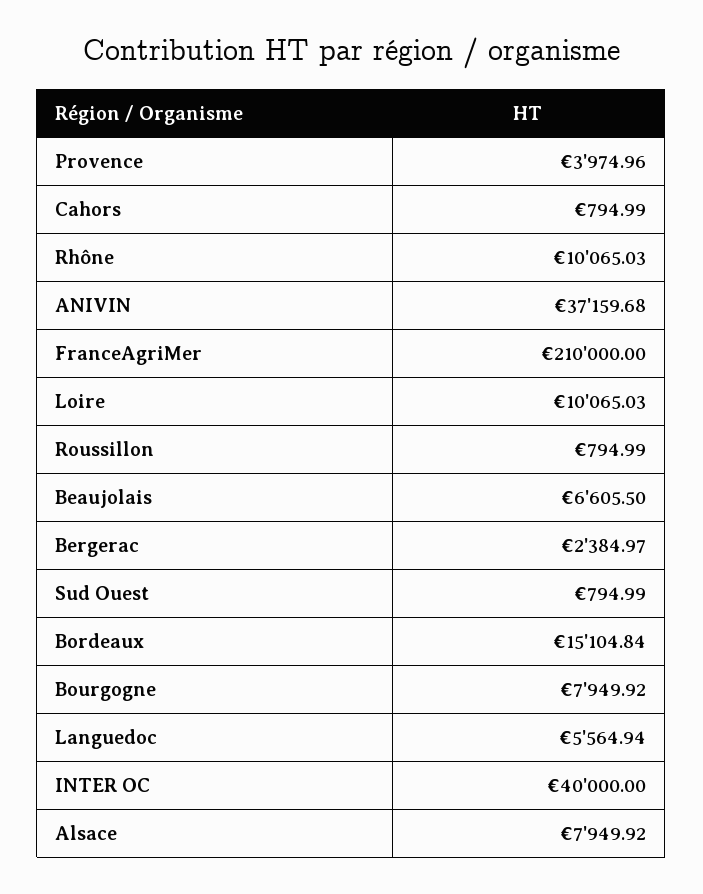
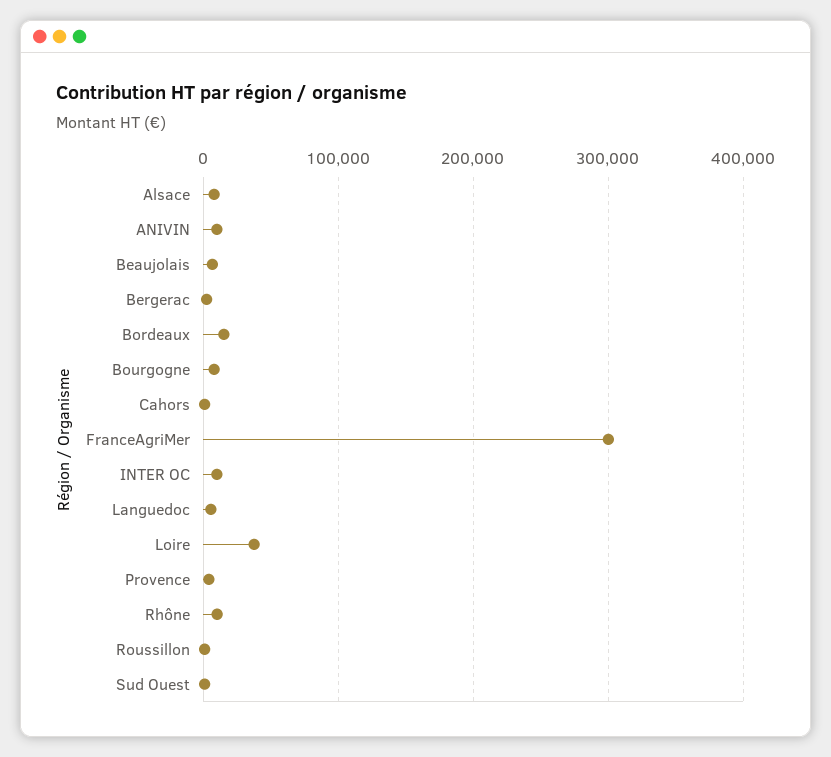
  {
    "Provence": 3974.96,
    "Cahors": 794.99,
    "Rhône": 10065.03,
-   "ANIVIN": 37159.68,
+   "ANIVIN": 10000,
-   "FranceAgriMer": 210000,
+   "FranceAgriMer": 300000,
-   "Loire": 10065.03,
+   "Loire": 40000,
    "Roussillon": 794.99,
    "Beaujolais": 6605.5,
    "Bergerac": 2384.97,
    "Sud Ouest": 794.99,
    "Bordeaux": 15104.84,
    "Bourgogne": 7949.92,
    "Languedoc": 5564.94,
-   "INTER OC": 40000,
+   "INTER OC": 10000,
    "Alsace": 7949.92
  }

